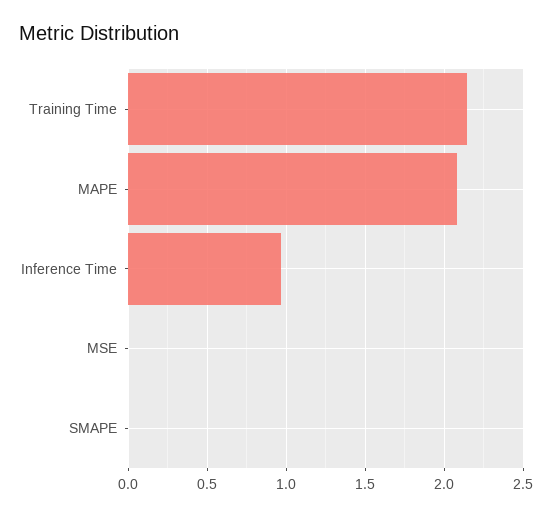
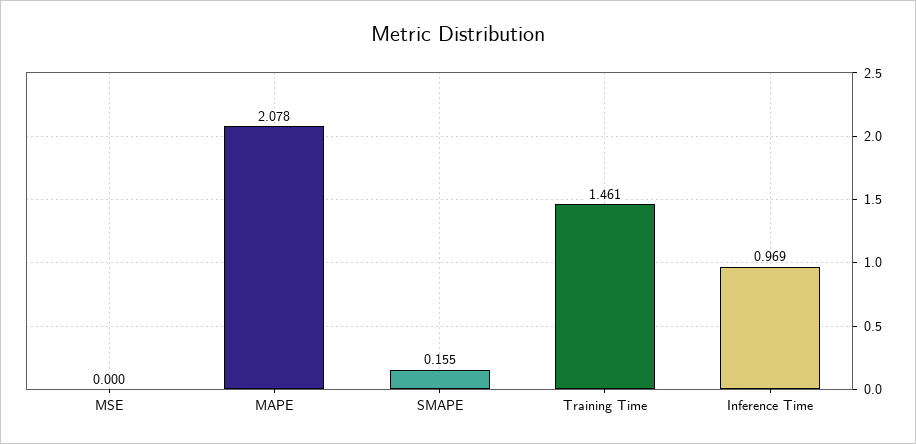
  {
-   "Training Time": 2.15,
+   "Training Time": 1.461,
    "MAPE": 2.078,
    "Inference Time": 0.969,
    "MSE": 0,
-   "SMAPE": 0
+   "SMAPE": 0.155
  }

